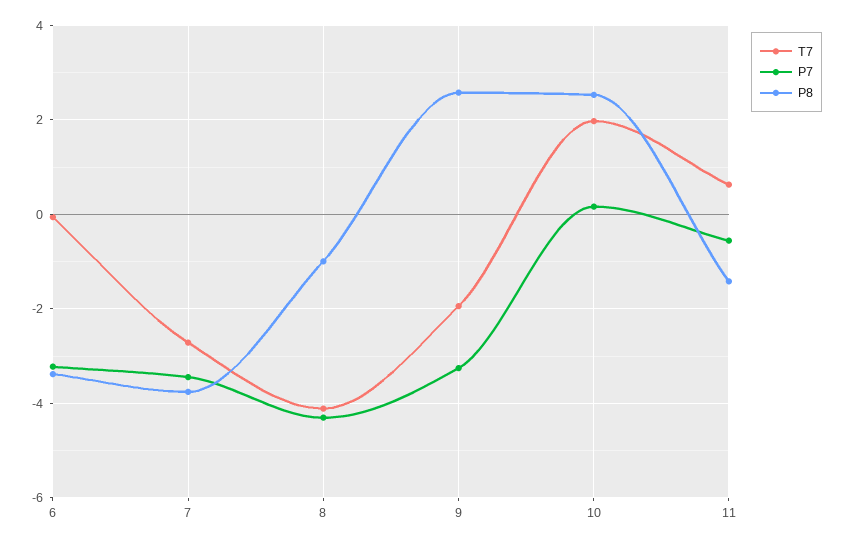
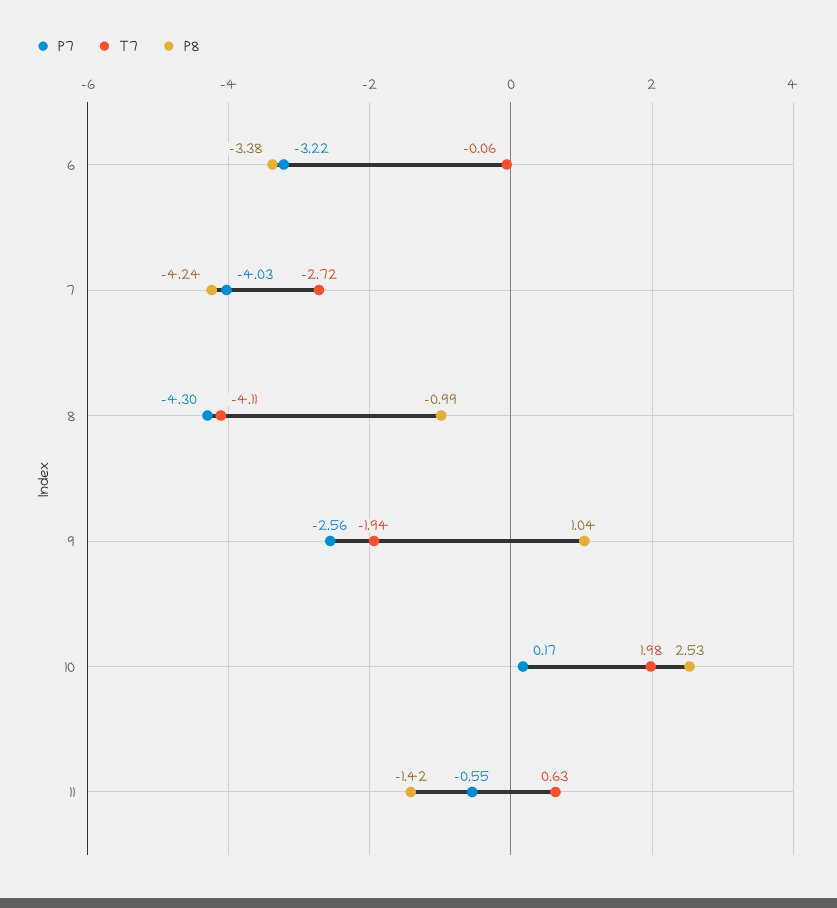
  {
    "T7": {
      "6": -0.06,
      "7": -2.72,
      "8": -4.11,
      "9": -1.94,
      "10": 1.98,
      "11": 0.63
    },
    "P7": {
      "6": -3.22,
-     "7": -3.4,
+     "7": -4.03,
      "8": -4.3,
-     "9": -3.2,
+     "9": -2.56,
      "10": 0.17,
      "11": -0.55
    },
    "P8": {
      "6": -3.38,
-     "7": -3.8,
+     "7": -4.24,
      "8": -0.99,
-     "9": 2.6,
+     "9": 1.04,
      "10": 2.53,
      "11": -1.42
    }
  }

